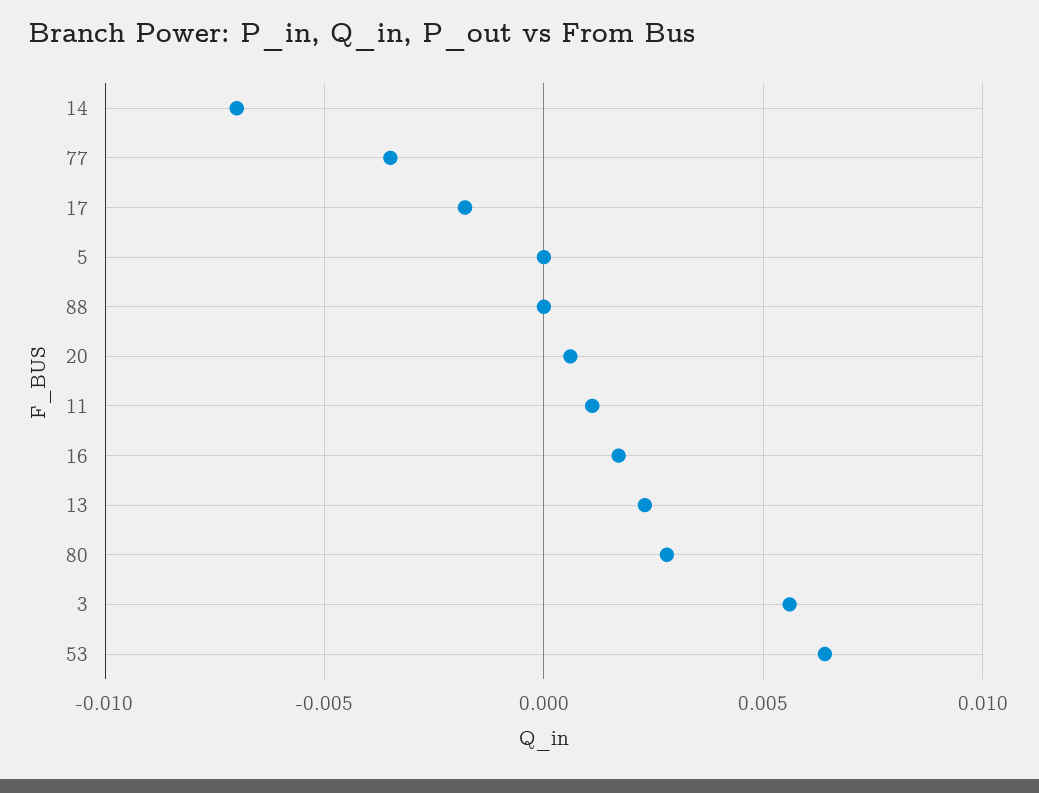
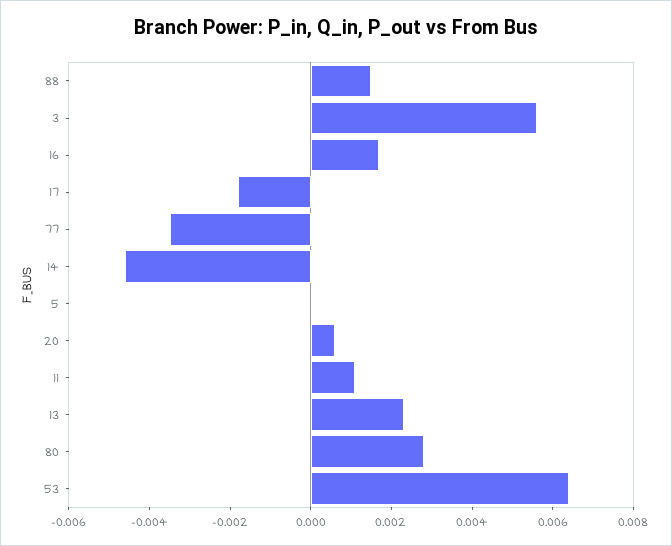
  {
-   "14": -0.007,
+   "14": -0.0045,
    "77": -0.0035,
    "17": -0.002,
    "5": 0,
-   "88": 0,
+   "88": 0.0015,
    "20": 0.0005,
    "11": 0.001,
    "16": 0.0015,
    "13": 0.0025,
    "80": 0.003,
    "3": 0.0055,
    "53": 0.0065
  }

